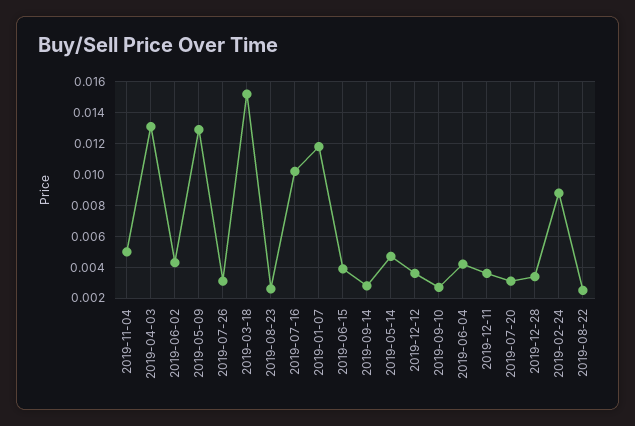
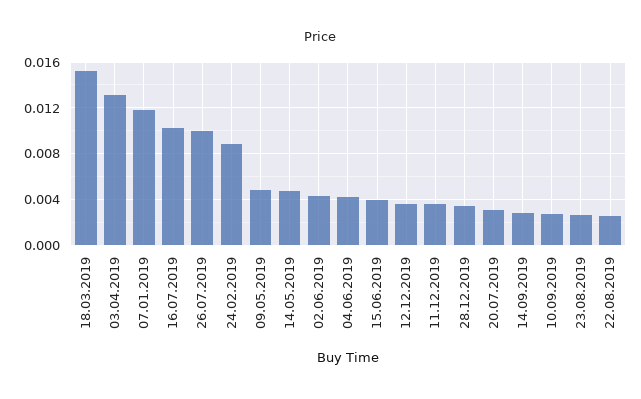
  {
-   "2019-11-04": 0.005,
    "2019-04-03": 0.013,
    "2019-06-02": 0.0045,
-   "2019-05-09": 0.013,
+   "2019-05-09": 0.005,
-   "2019-07-26": 0.003,
+   "2019-07-26": 0.01,
    "2019-03-18": 0.015,
    "2019-08-23": 0.0025,
    "2019-07-16": 0.01,
    "2019-01-07": 0.012,
    "2019-06-15": 0.004,
    "2019-09-14": 0.003,
    "2019-05-14": 0.0045,
    "2019-12-12": 0.0035,
    "2019-09-10": 0.0025,
    "2019-06-04": 0.004,
    "2019-12-11": 0.0035,
    "2019-07-20": 0.003,
    "2019-12-28": 0.0035,
    "2019-02-24": 0.009,
    "2019-08-22": 0.0025
  }

